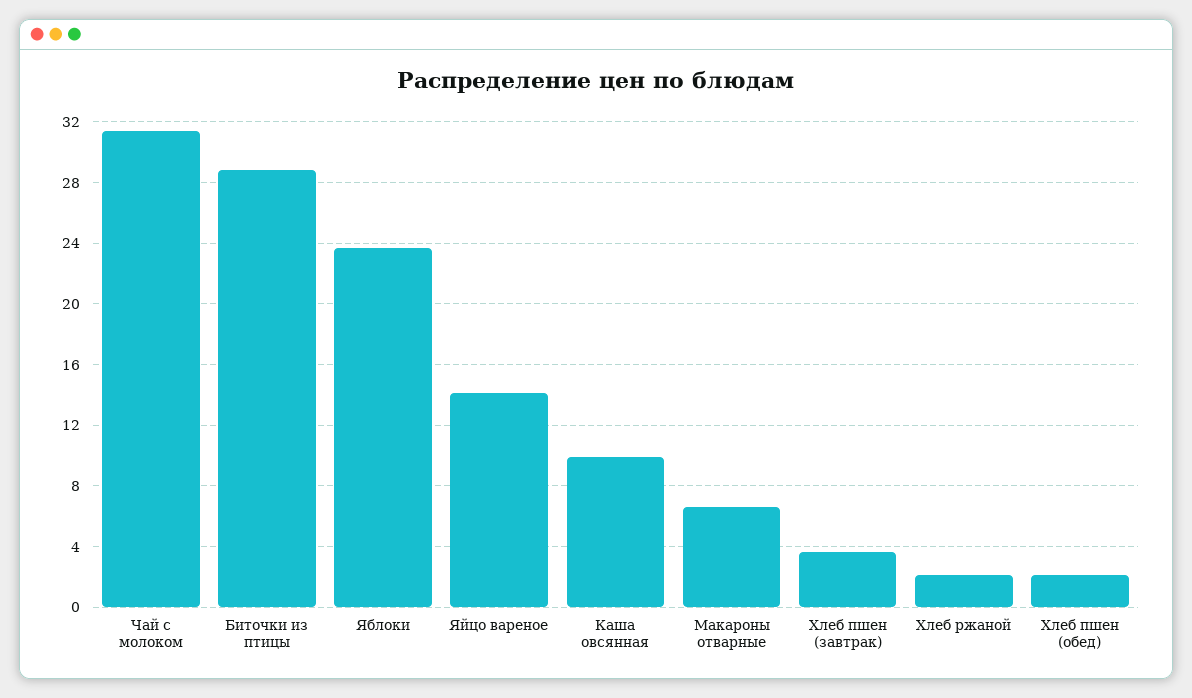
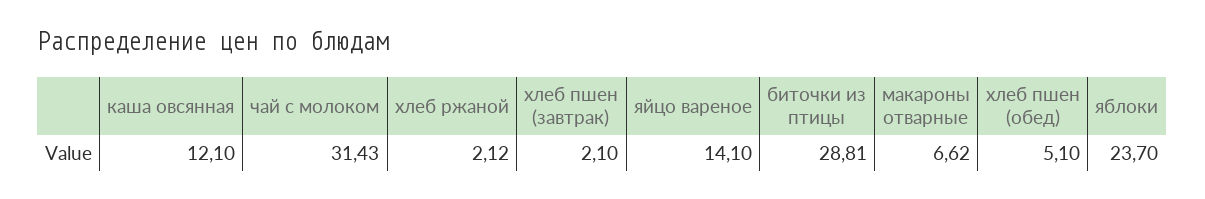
  {
    "Чай с молоком": 31.43,
    "Биточки из птицы": 28.81,
    "Яблоки": 23.7,
    "Яйцо вареное": 14.1,
-   "Каша овсянная": 10,
+   "Каша овсянная": 12.1,
    "Макароны отварные": 6.62,
-   "Хлеб пшен (завтрак)": 3.5,
+   "Хлеб пшен (завтрак)": 2.1,
    "Хлеб ржаной": 2.12,
-   "Хлеб пшен (обед)": 2
+   "Хлеб пшен (обед)": 5.1
  }

